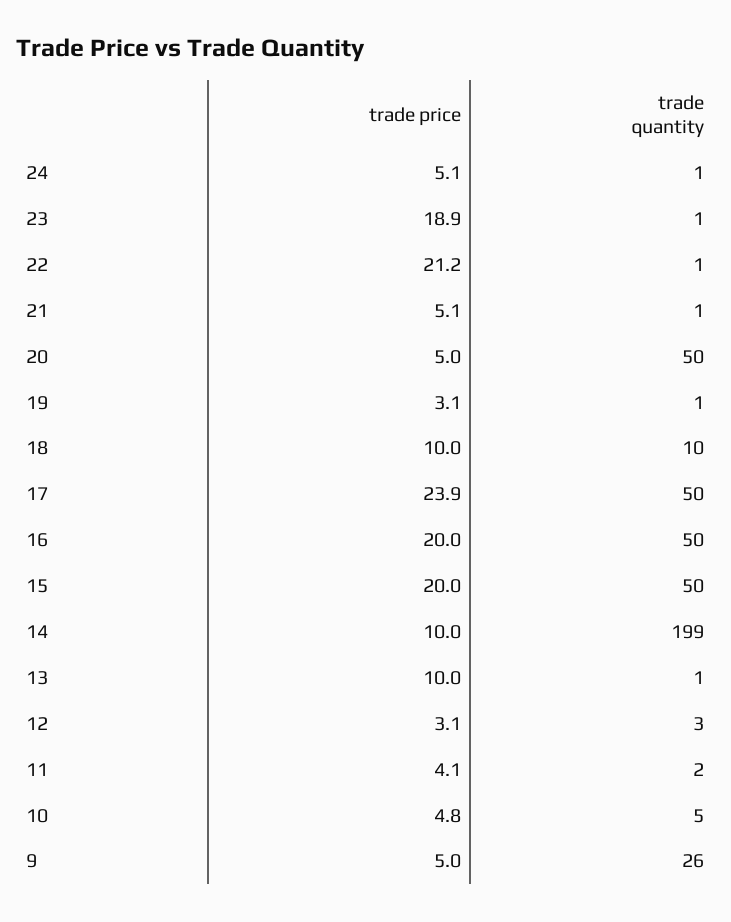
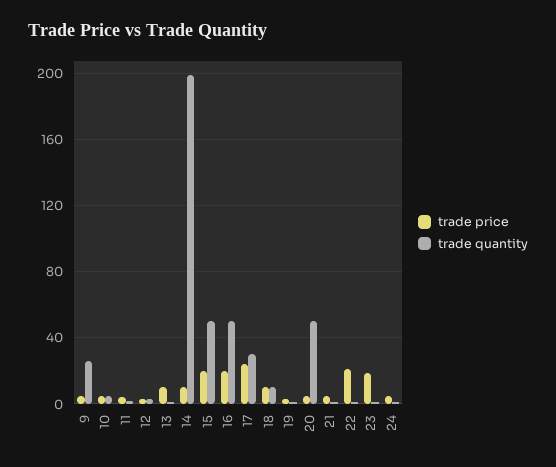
  {
    "trade price": {
      "24": 5.1,
      "23": 18.9,
      "22": 21.2,
      "21": 5.1,
      "20": 5,
      "19": 3.1,
      "18": 10,
      "17": 23.9,
      "16": 20,
      "15": 20,
      "14": 10,
      "13": 10,
      "12": 3.1,
      "11": 4.1,
      "10": 4.8,
      "9": 5
    },
    "trade quantity": {
      "24": 1,
      "23": 1,
      "22": 1,
      "21": 1,
      "20": 50,
      "19": 1,
      "18": 10,
-     "17": 50,
+     "17": 30,
      "16": 50,
      "15": 50,
      "14": 199,
      "13": 1,
      "12": 3,
      "11": 2,
      "10": 5,
      "9": 26
    }
  }

